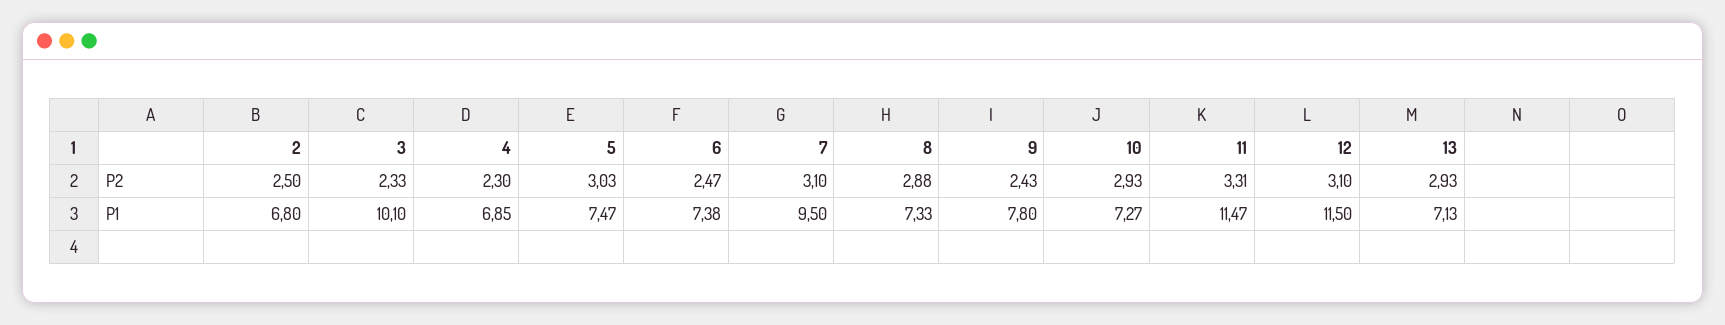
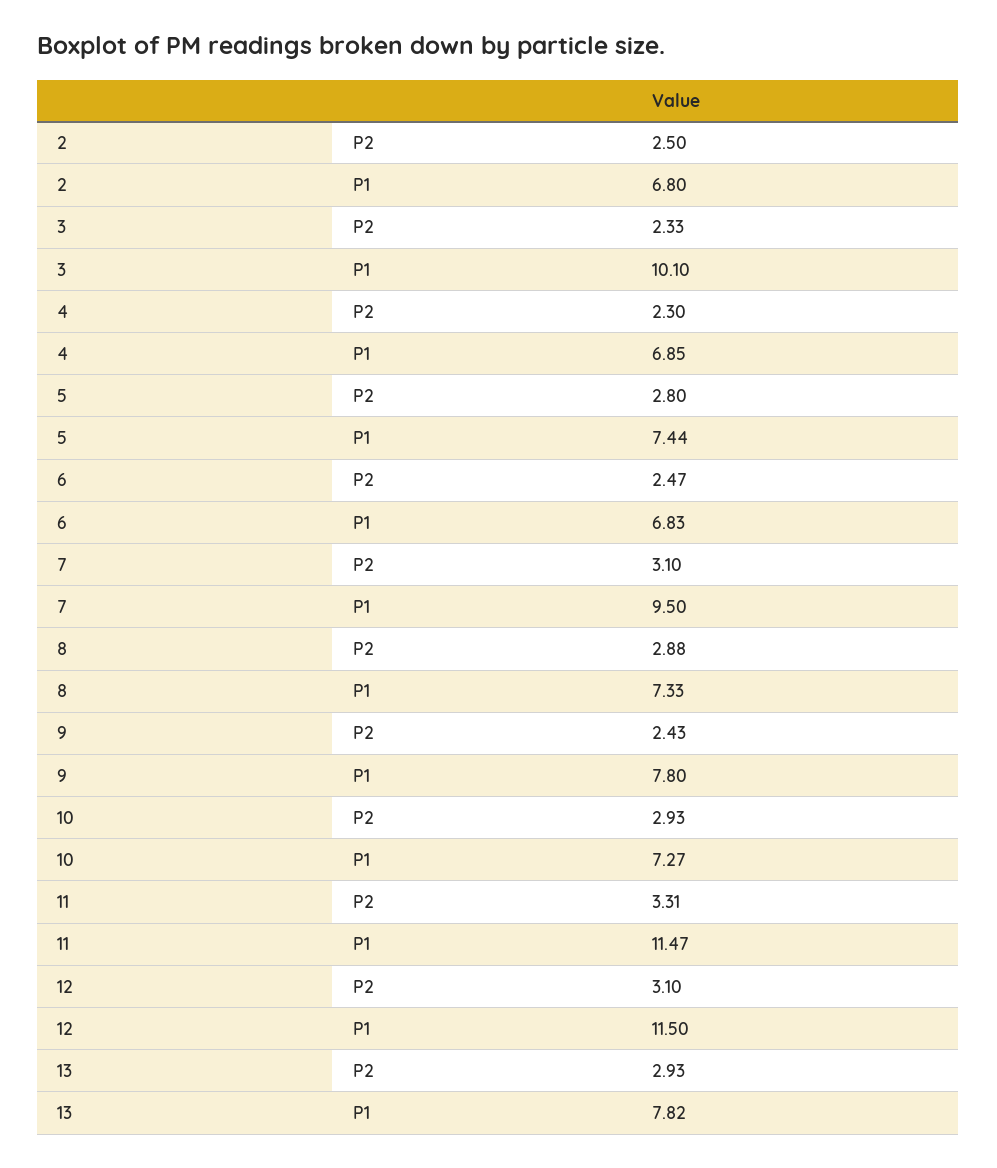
  {
    "2": {
      "P2": 2.5,
      "P1": 6.8
    },
    "3": {
      "P2": 2.33,
      "P1": 10.1
    },
    "4": {
      "P2": 2.3,
      "P1": 6.85
    },
    "5": {
-     "P2": 3.03,
+     "P2": 2.8,
-     "P1": 7.47
+     "P1": 7.44
    },
    "6": {
      "P2": 2.47,
-     "P1": 7.38
+     "P1": 6.83
    },
    "7": {
      "P2": 3.1,
      "P1": 9.5
    },
    "8": {
      "P2": 2.88,
      "P1": 7.33
    },
    "9": {
      "P2": 2.43,
      "P1": 7.8
    },
    "10": {
      "P2": 2.93,
      "P1": 7.27
    },
    "11": {
      "P2": 3.31,
      "P1": 11.47
    },
    "12": {
      "P2": 3.1,
      "P1": 11.5
    },
    "13": {
      "P2": 2.93,
-     "P1": 7.13
+     "P1": 7.82
    }
  }

